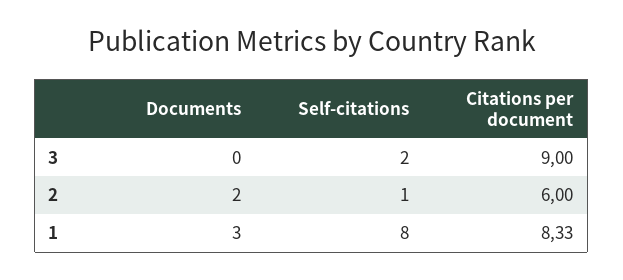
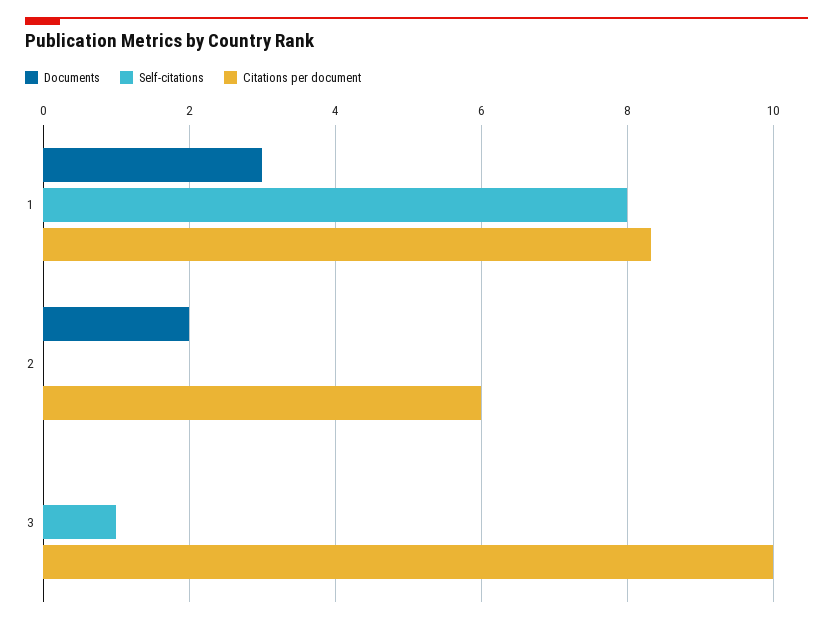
  {
    "Documents": {
      "3": 0,
      "2": 2,
      "1": 3
    },
    "Self-citations": {
-     "3": 2,
+     "3": 1,
-     "2": 1,
+     "2": 0,
      "1": 8
    },
    "Citations per document": {
-     "3": 9,
+     "3": 10,
      "2": 6,
      "1": 8.33
    }
  }

